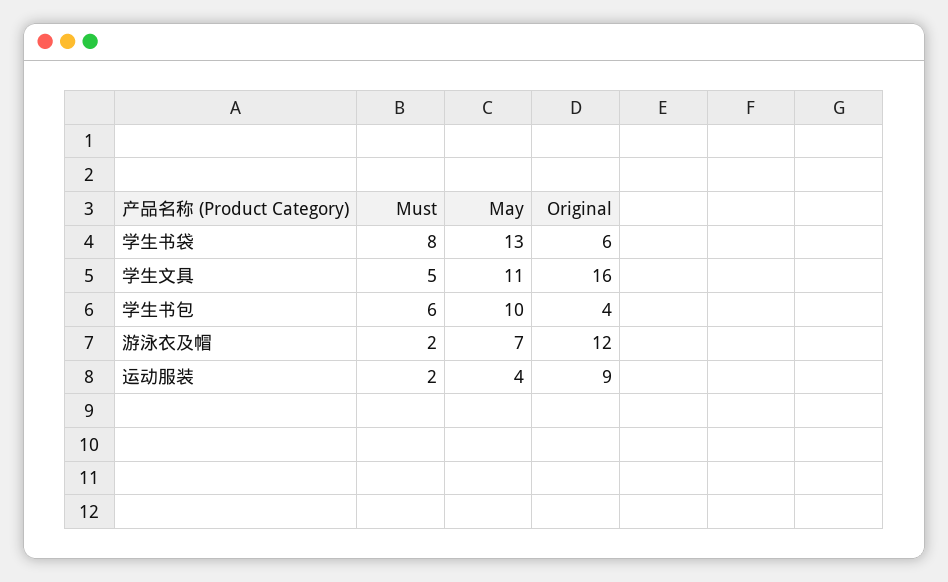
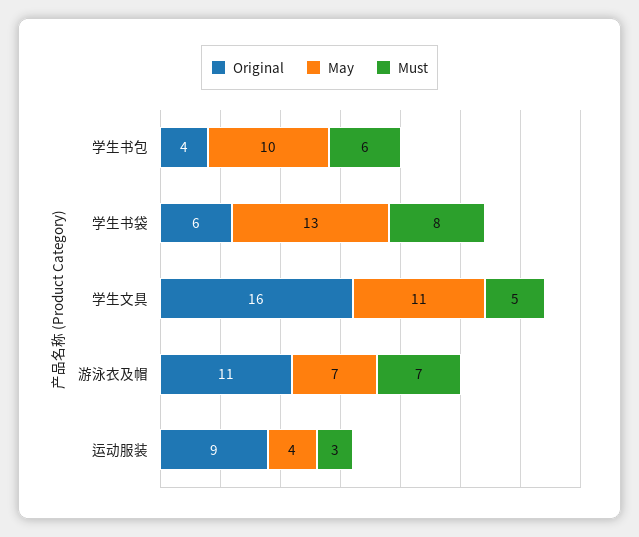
  {
    "Must": {
      "学生书袋": 8,
      "学生文具": 5,
      "学生书包": 6,
-     "游泳衣及帽": 2,
+     "游泳衣及帽": 7,
-     "运动服装": 2
+     "运动服装": 3
    },
    "May": {
      "学生书袋": 13,
      "学生文具": 11,
      "学生书包": 10,
      "游泳衣及帽": 7,
      "运动服装": 4
    },
    "Original": {
      "学生书袋": 6,
      "学生文具": 16,
      "学生书包": 4,
-     "游泳衣及帽": 12,
+     "游泳衣及帽": 11,
      "运动服装": 9
    }
  }

